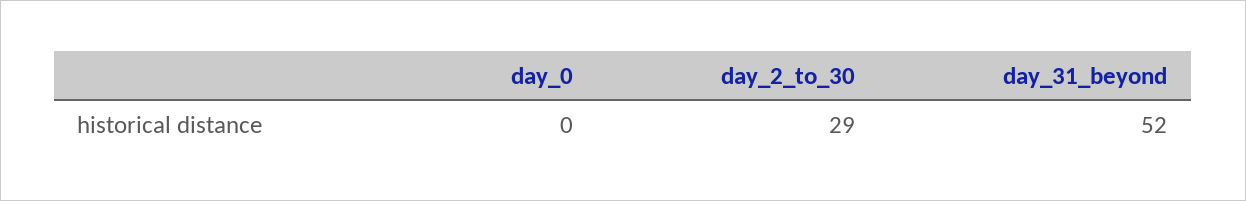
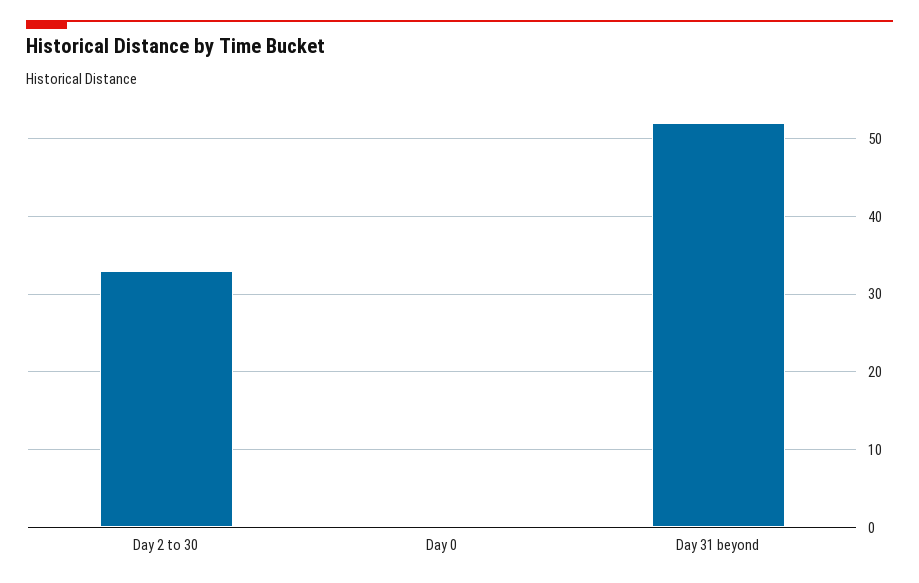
  {
    "day_0": 0,
-   "day_2_to_30": 29,
+   "day_2_to_30": 33,
    "day_31_beyond": 52
  }

